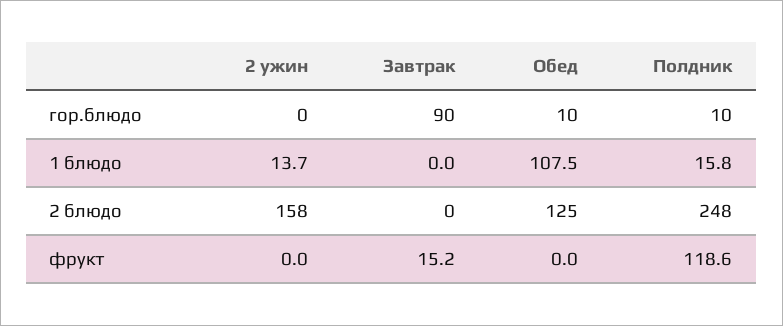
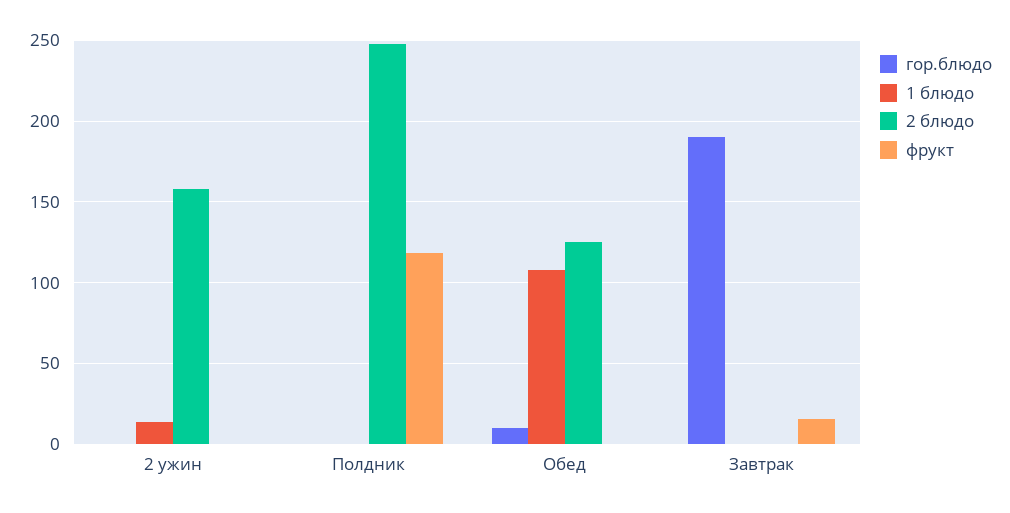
  {
    "гор.блюдо": {
      "2 ужин": 0,
-     "Завтрак": 90,
+     "Завтрак": 190,
      "Обед": 10,
-     "Полдник": 10
+     "Полдник": 0
    },
    "1 блюдо": {
      "2 ужин": 13.7,
      "Завтрак": 0,
      "Обед": 107.5,
-     "Полдник": 15.8
+     "Полдник": 0
    },
    "2 блюдо": {
      "2 ужин": 158,
      "Завтрак": 0,
      "Обед": 125,
      "Полдник": 248
    },
    "фрукт": {
      "2 ужин": 0,
      "Завтрак": 15.2,
      "Обед": 0,
      "Полдник": 118.6
    }
  }

